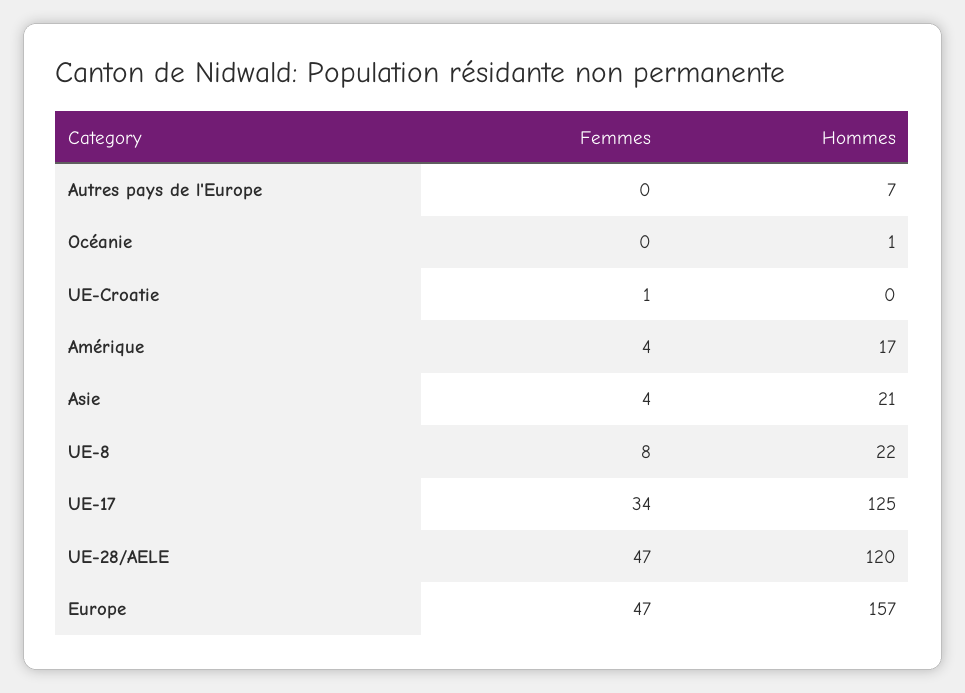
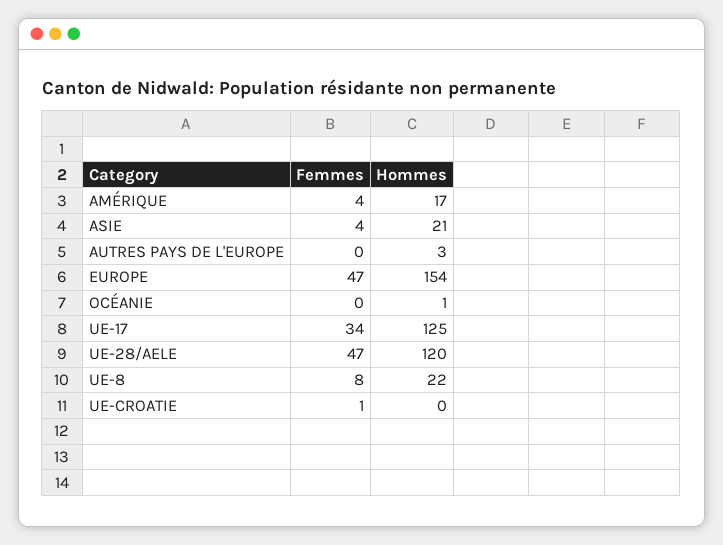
  {
    "Femmes": {
      "Autres pays de l'Europe": 0,
      "Océanie": 0,
      "UE-Croatie": 1,
      "Amérique": 4,
      "Asie": 4,
      "UE-8": 8,
      "UE-17": 34,
      "UE-28/AELE": 47,
      "Europe": 47
    },
    "Hommes": {
-     "Autres pays de l'Europe": 7,
+     "Autres pays de l'Europe": 3,
      "Océanie": 1,
      "UE-Croatie": 0,
      "Amérique": 17,
      "Asie": 21,
      "UE-8": 22,
      "UE-17": 125,
      "UE-28/AELE": 120,
-     "Europe": 157
+     "Europe": 154
    }
  }

